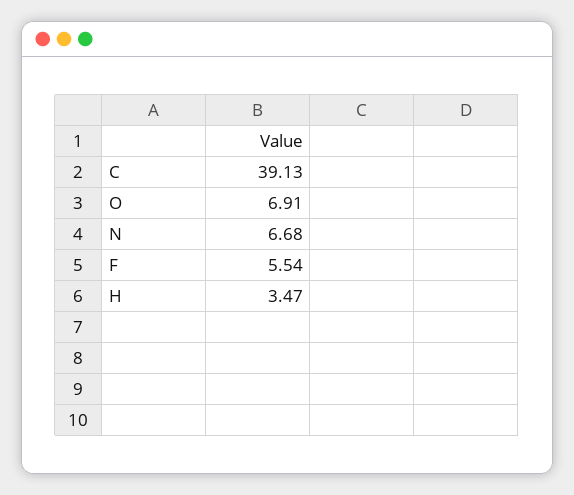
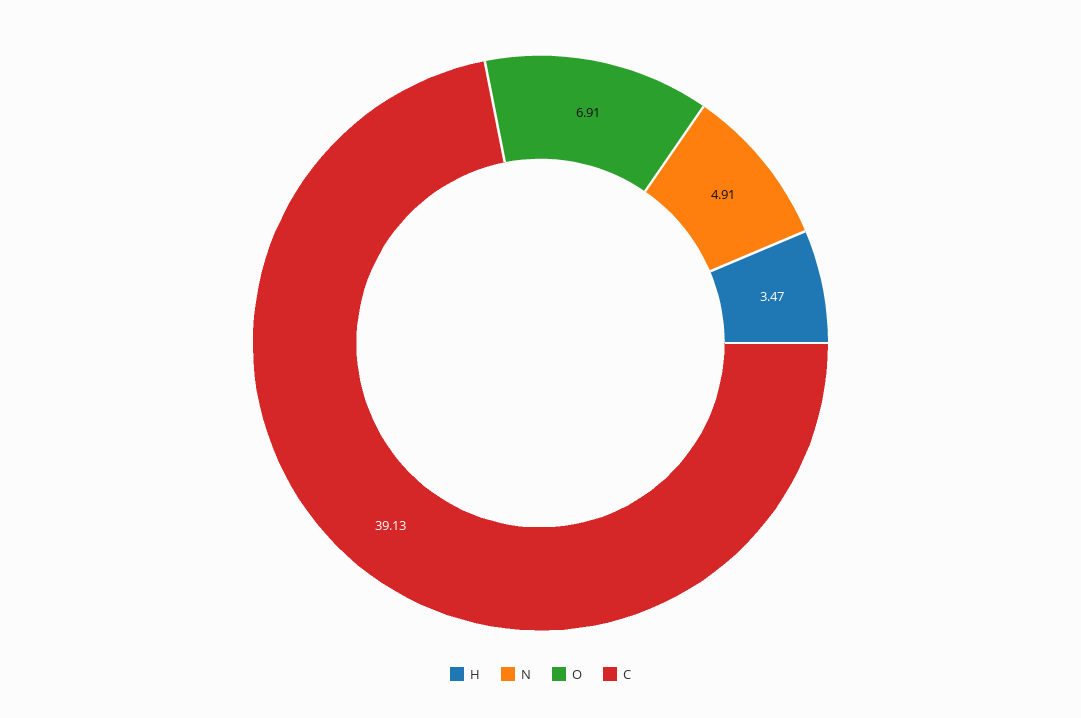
  {
    "C": 39.13,
    "O": 6.91,
-   "N": 6.68,
+   "N": 4.91,
-   "F": 5.54,
    "H": 3.47
  }

